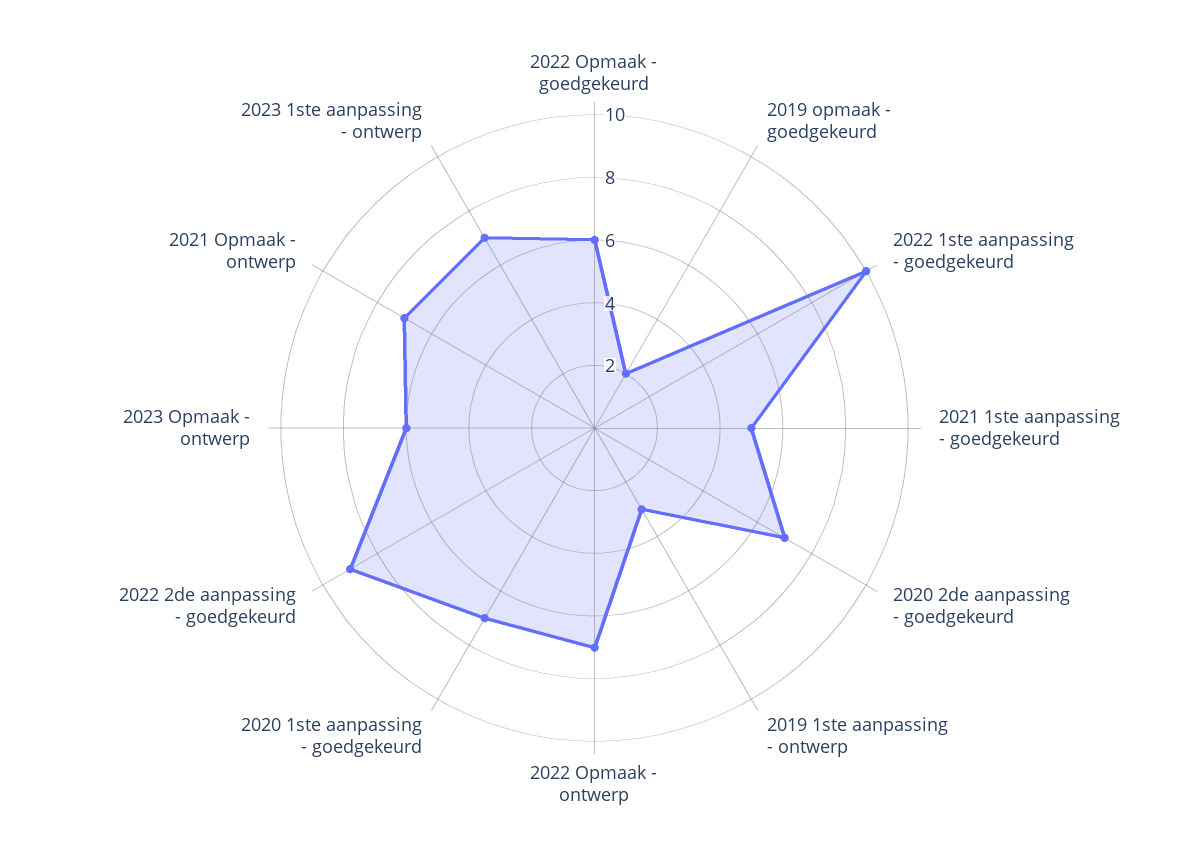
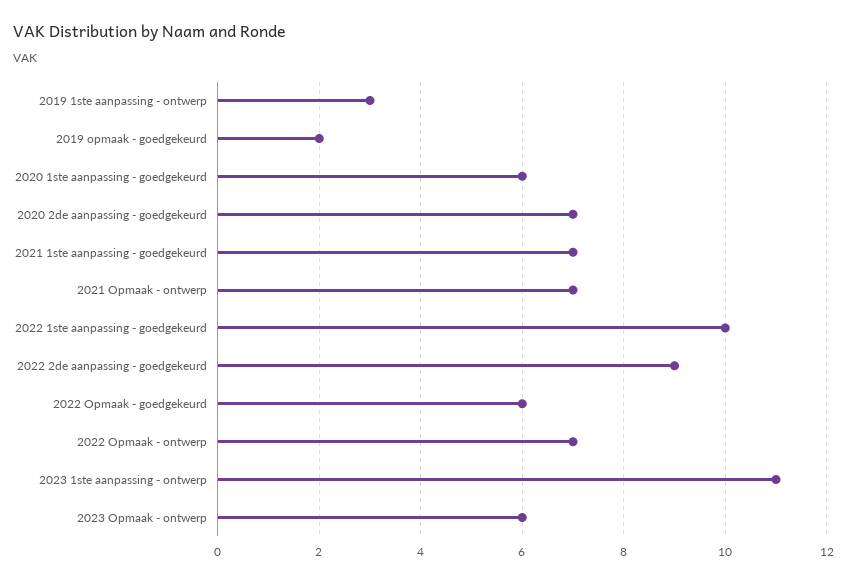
  {
    "2022 Opmaak - goedgekeurd": 6,
    "2019 opmaak - goedgekeurd": 2,
    "2022 1ste aanpassing - goedgekeurd": 10,
-   "2021 1ste aanpassing - goedgekeurd": 5,
+   "2021 1ste aanpassing - goedgekeurd": 7,
    "2020 2de aanpassing - goedgekeurd": 7,
    "2019 1ste aanpassing - ontwerp": 3,
    "2022 Opmaak - ontwerp": 7,
-   "2020 1ste aanpassing - goedgekeurd": 7,
+   "2020 1ste aanpassing - goedgekeurd": 6,
    "2022 2de aanpassing - goedgekeurd": 9,
    "2023 Opmaak - ontwerp": 6,
    "2021 Opmaak - ontwerp": 7,
-   "2023 1ste aanpassing - ontwerp": 7
+   "2023 1ste aanpassing - ontwerp": 11
  }

